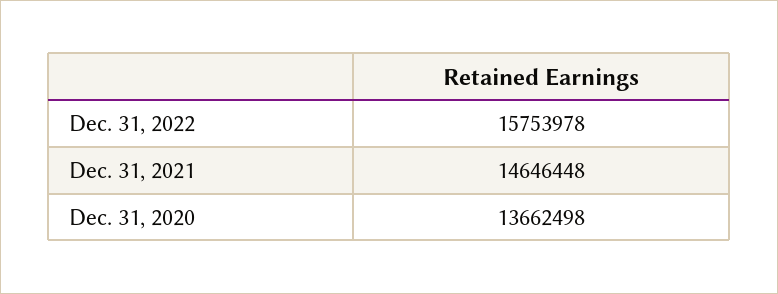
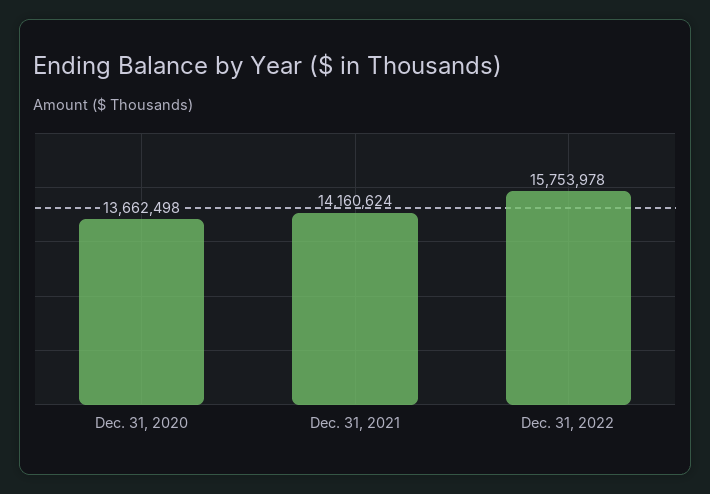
  {
    "Dec. 31, 2022": 15753978,
-   "Dec. 31, 2021": 14646448,
+   "Dec. 31, 2021": 14160624,
    "Dec. 31, 2020": 13662498
  }

